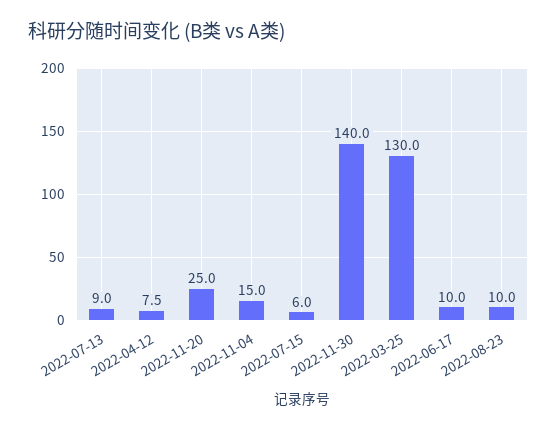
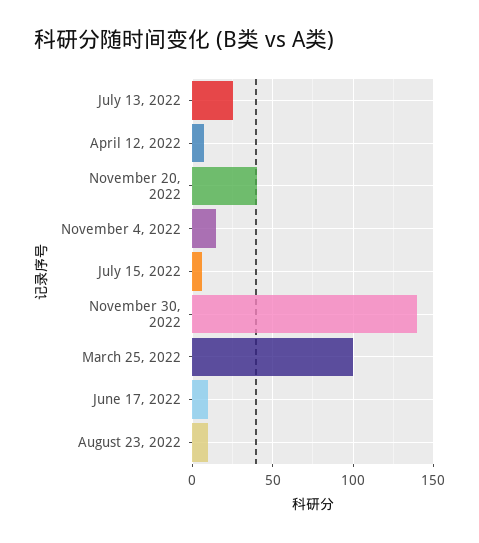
  {
-   "2022-07-13": 9,
+   "2022-07-13": 25,
    "2022-04-12": 7.5,
-   "2022-11-20": 25,
+   "2022-11-20": 40,
    "2022-11-04": 15,
    "2022-07-15": 6,
    "2022-11-30": 140,
-   "2022-03-25": 130,
+   "2022-03-25": 100,
    "2022-06-17": 10,
    "2022-08-23": 10
  }

